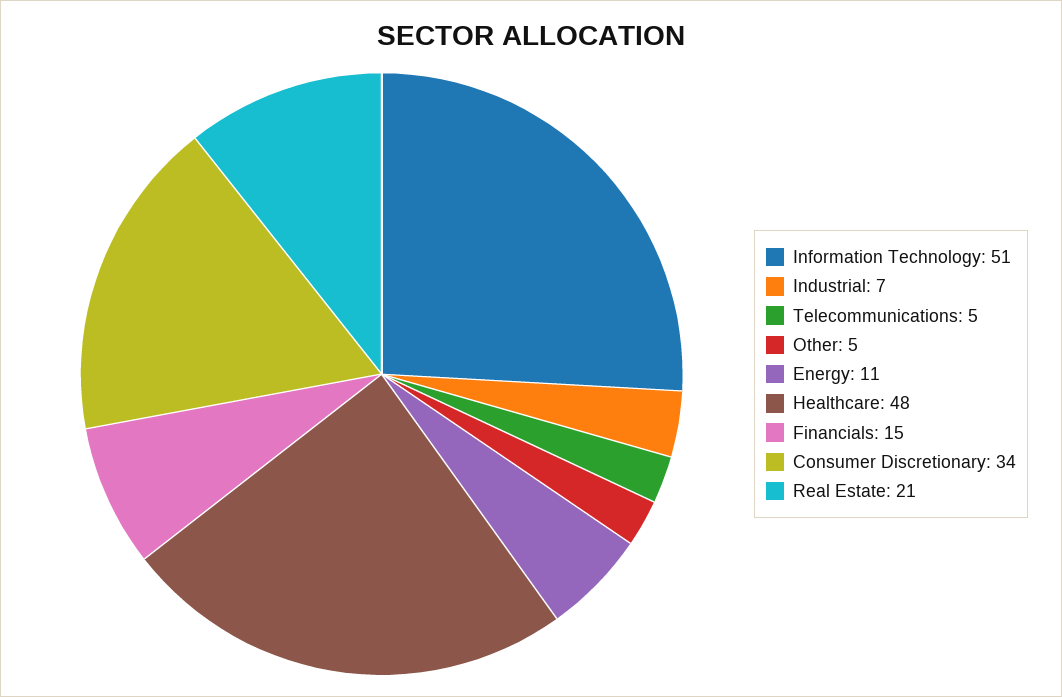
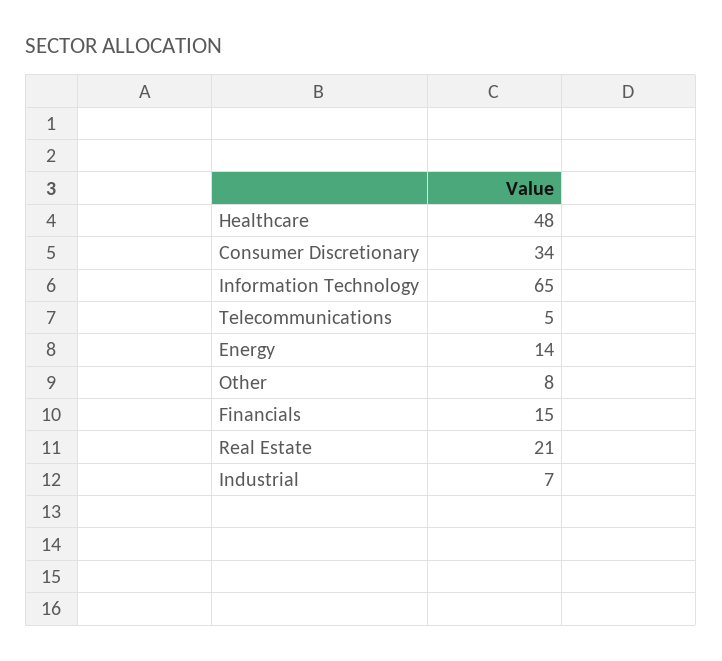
  {
-   "Information Technology": 51,
+   "Information Technology": 65,
    "Industrial": 7,
    "Telecommunications": 5,
-   "Other": 5,
+   "Other": 8,
-   "Energy": 11,
+   "Energy": 14,
    "Healthcare": 48,
    "Financials": 15,
    "Consumer Discretionary": 34,
    "Real Estate": 21
  }

